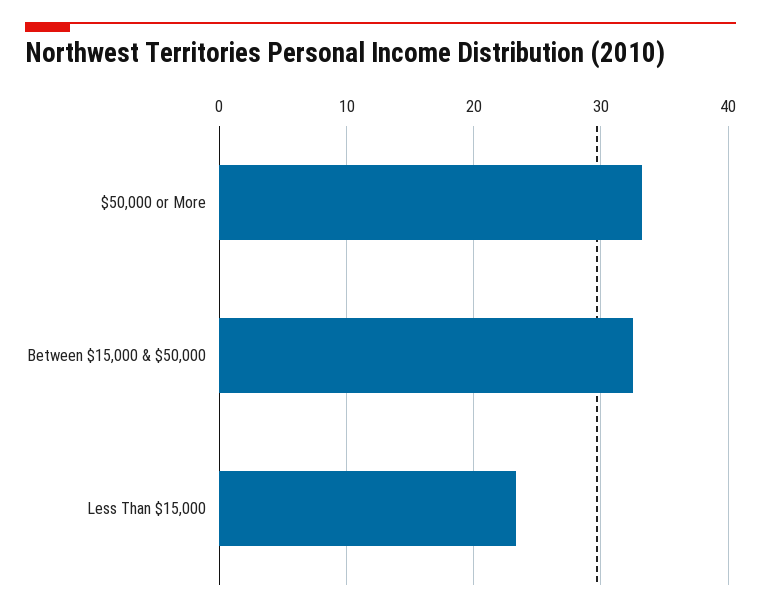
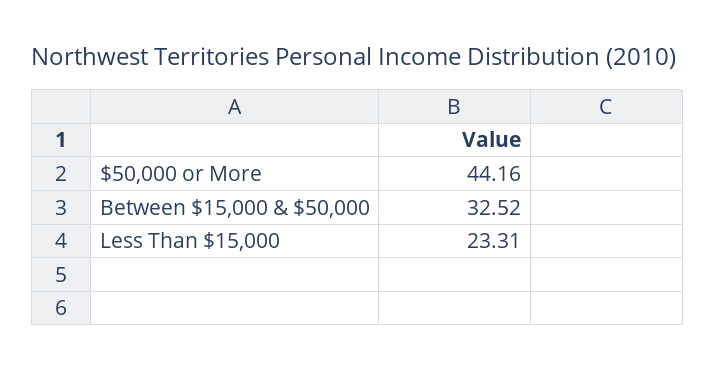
  {
-   "$50,000 or More": 33,
+   "$50,000 or More": 44.16,
    "Between $15,000 & $50,000": 32.52,
    "Less Than $15,000": 23.31
  }

